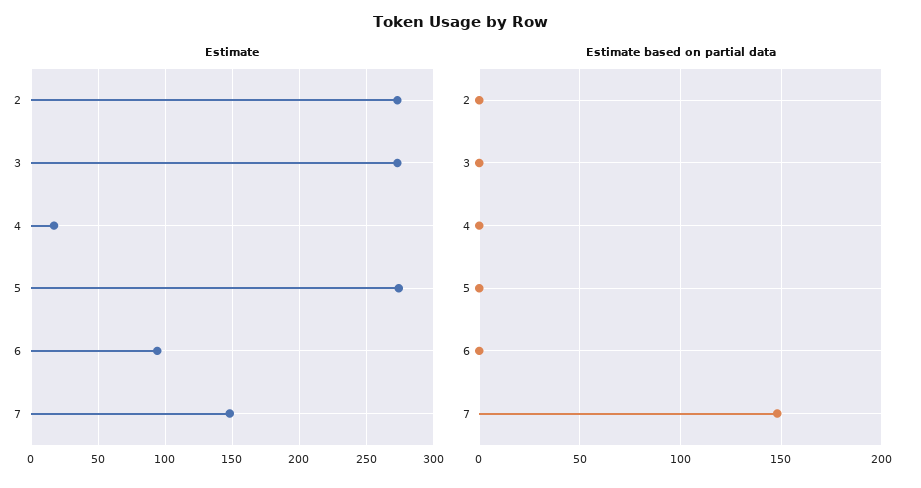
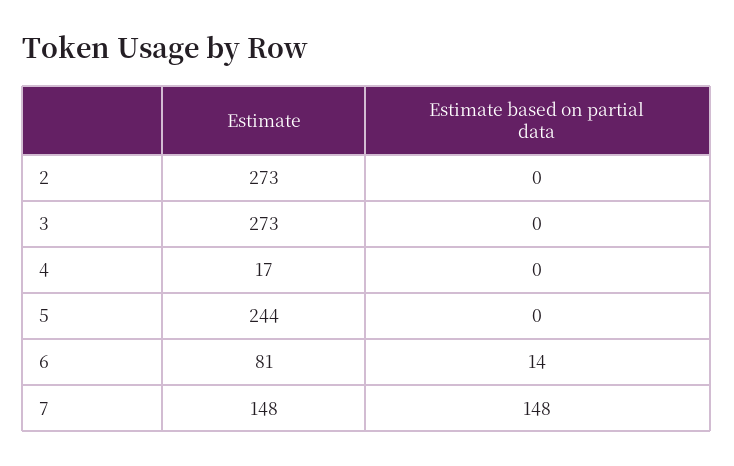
  {
    "Estimate": {
      "2": 273,
      "3": 273,
      "4": 17,
-     "5": 275,
+     "5": 244,
-     "6": 95,
+     "6": 81,
      "7": 148
    },
    "Estimate based on partial data": {
      "2": 0,
      "3": 0,
      "4": 0,
      "5": 0,
-     "6": 0,
+     "6": 14,
      "7": 148
    }
  }

